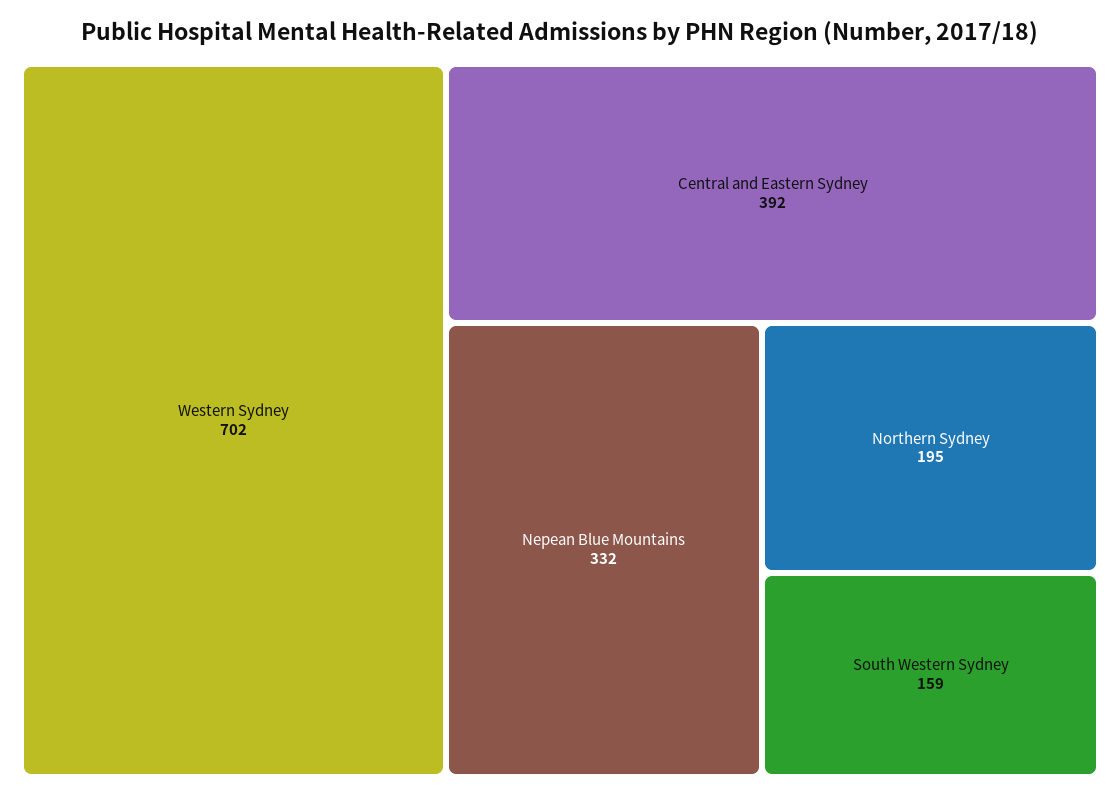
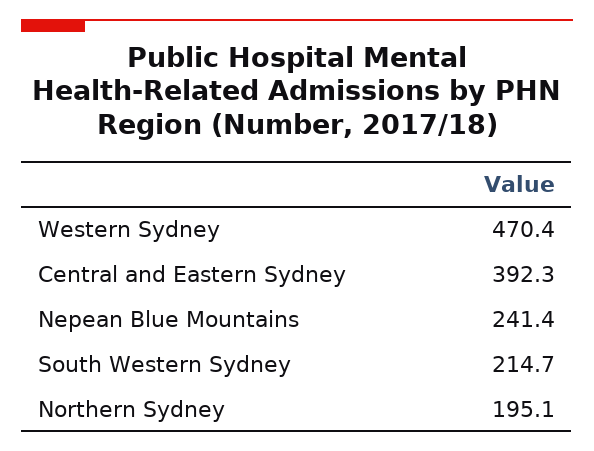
  {
-   "Western Sydney": 702,
+   "Western Sydney": 470.4,
    "Central and Eastern Sydney": 392.3,
-   "Nepean Blue Mountains": 332,
+   "Nepean Blue Mountains": 241.4,
    "Northern Sydney": 195.1,
-   "South Western Sydney": 159
+   "South Western Sydney": 214.7
  }

